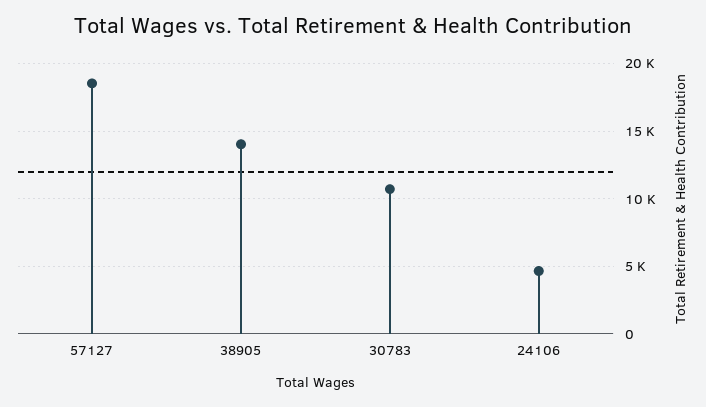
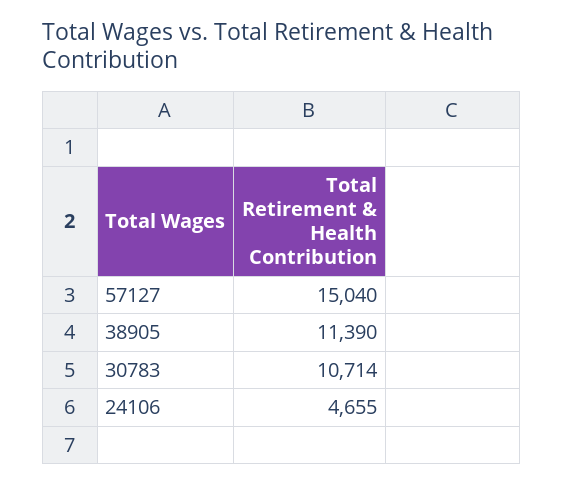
  {
-   "57127": 18500,
+   "57127": 15040,
-   "38905": 14000,
+   "38905": 11390,
    "30783": 10714,
    "24106": 4655
  }

